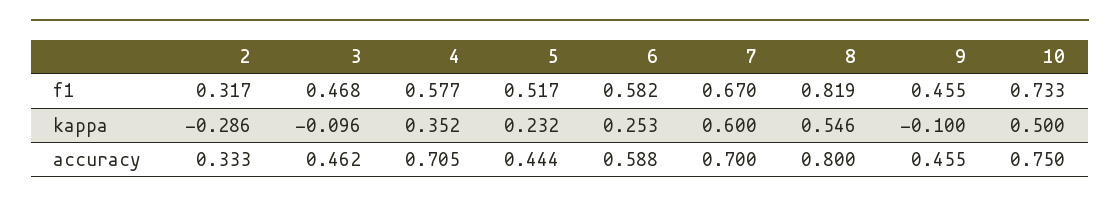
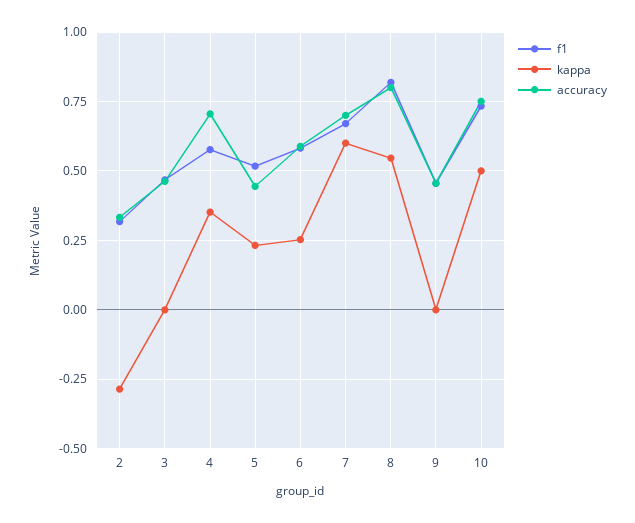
  {
    "f1": {
      "2": 0.317,
      "3": 0.468,
      "4": 0.577,
      "5": 0.517,
      "6": 0.582,
      "7": 0.67,
      "8": 0.819,
      "9": 0.455,
      "10": 0.733
    },
    "kappa": {
      "2": -0.286,
-     "3": -0.096,
+     "3": 0,
      "4": 0.352,
      "5": 0.232,
      "6": 0.253,
      "7": 0.6,
      "8": 0.546,
-     "9": -0.1,
+     "9": 0,
      "10": 0.5
    },
    "accuracy": {
      "2": 0.333,
      "3": 0.462,
      "4": 0.705,
      "5": 0.444,
      "6": 0.588,
      "7": 0.7,
      "8": 0.8,
      "9": 0.455,
      "10": 0.75
    }
  }

